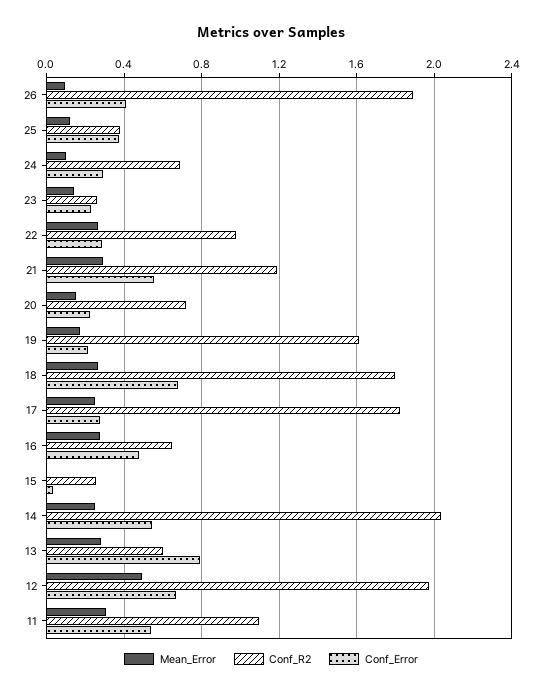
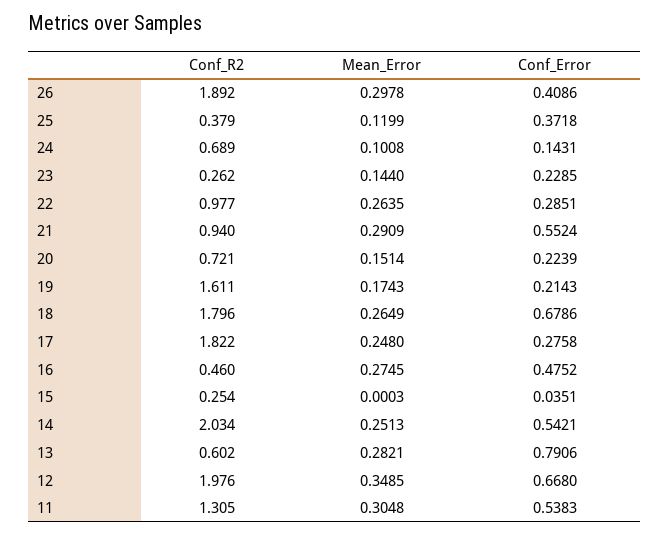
  {
    "Mean_Error": {
-     "26": 0.1,
+     "26": 0.2978,
      "25": 0.1199,
      "24": 0.1008,
      "23": 0.144,
      "22": 0.2635,
      "21": 0.2909,
      "20": 0.1514,
      "19": 0.1743,
      "18": 0.2649,
      "17": 0.248,
      "16": 0.2745,
      "15": 0.0003,
      "14": 0.2513,
      "13": 0.2821,
-     "12": 0.5,
+     "12": 0.3485,
      "11": 0.3048
    },
    "Conf_R2": {
      "26": 1.892,
      "25": 0.379,
      "24": 0.689,
      "23": 0.262,
      "22": 0.977,
-     "21": 1.2,
+     "21": 0.94,
      "20": 0.721,
      "19": 1.611,
      "18": 1.796,
      "17": 1.822,
-     "16": 0.65,
+     "16": 0.46,
      "15": 0.254,
      "14": 2.034,
      "13": 0.602,
      "12": 1.976,
-     "11": 1.1
+     "11": 1.305
    },
    "Conf_Error": {
      "26": 0.4086,
      "25": 0.3718,
-     "24": 0.3,
+     "24": 0.1431,
      "23": 0.2285,
      "22": 0.2851,
      "21": 0.5524,
      "20": 0.2239,
      "19": 0.2143,
      "18": 0.6786,
      "17": 0.2758,
      "16": 0.4752,
      "15": 0.0351,
      "14": 0.5421,
      "13": 0.7906,
      "12": 0.668,
      "11": 0.5383
    }
  }

